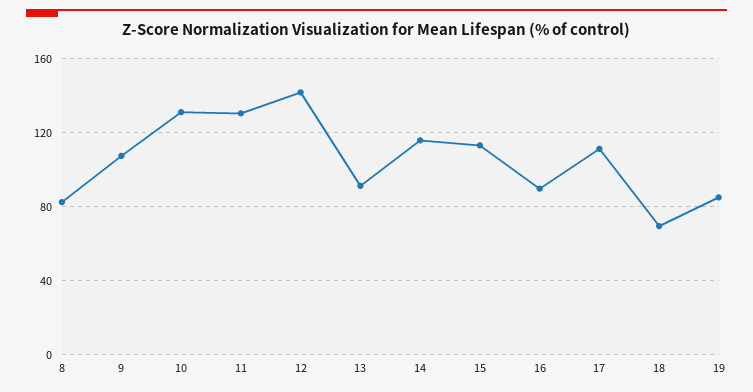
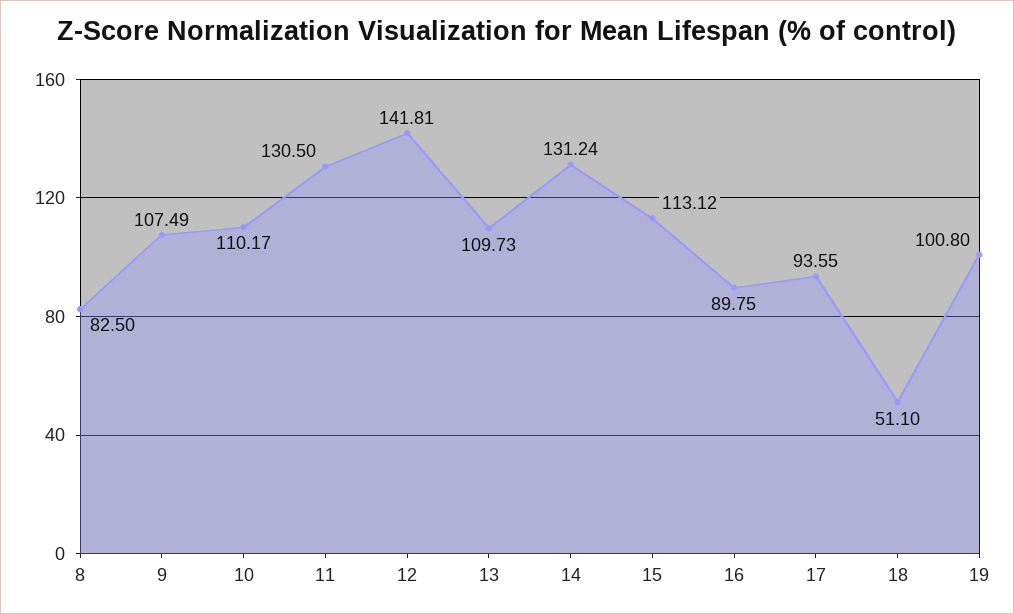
  {
    "8": 82.5,
    "9": 107.49,
-   "10": 130,
+   "10": 110.17,
    "11": 130.5,
    "12": 141.81,
-   "13": 90,
+   "13": 109.73,
-   "14": 115,
+   "14": 131.24,
    "15": 113.12,
    "16": 89.75,
-   "17": 110,
+   "17": 93.55,
-   "18": 70,
+   "18": 51.1,
-   "19": 85
+   "19": 100.8
  }

